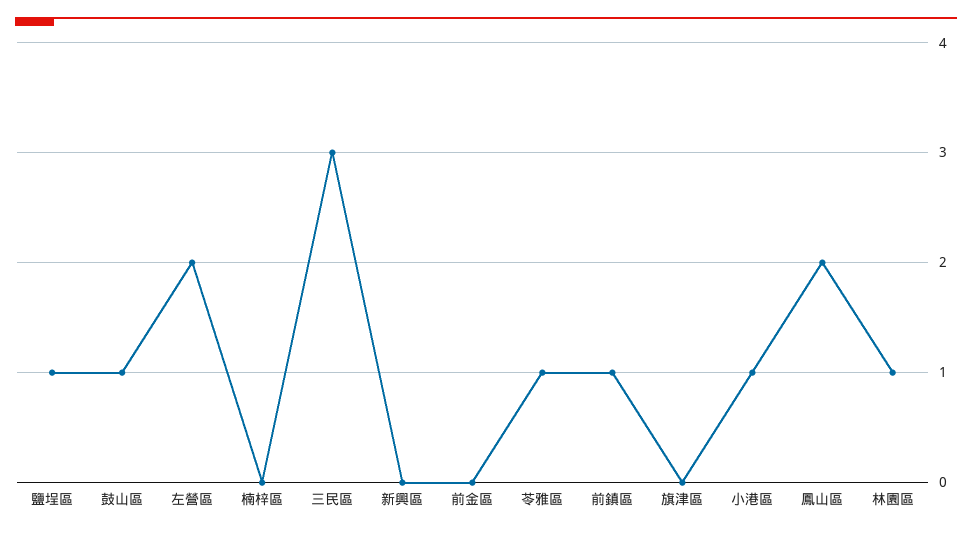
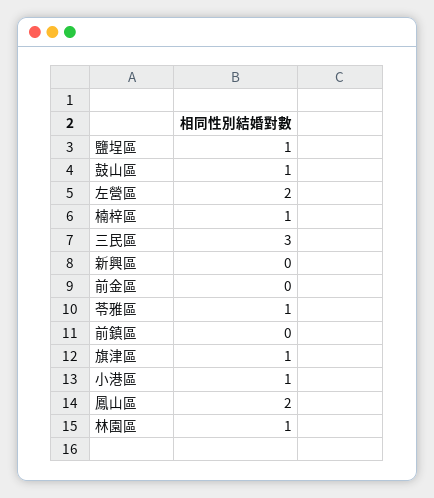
  {
    "鹽埕區": 1,
    "鼓山區": 1,
    "左營區": 2,
-   "楠梓區": 0,
+   "楠梓區": 1,
    "三民區": 3,
    "新興區": 0,
    "前金區": 0,
    "苓雅區": 1,
-   "前鎮區": 1,
+   "前鎮區": 0,
-   "旗津區": 0,
+   "旗津區": 1,
    "小港區": 1,
    "鳳山區": 2,
    "林園區": 1
  }

